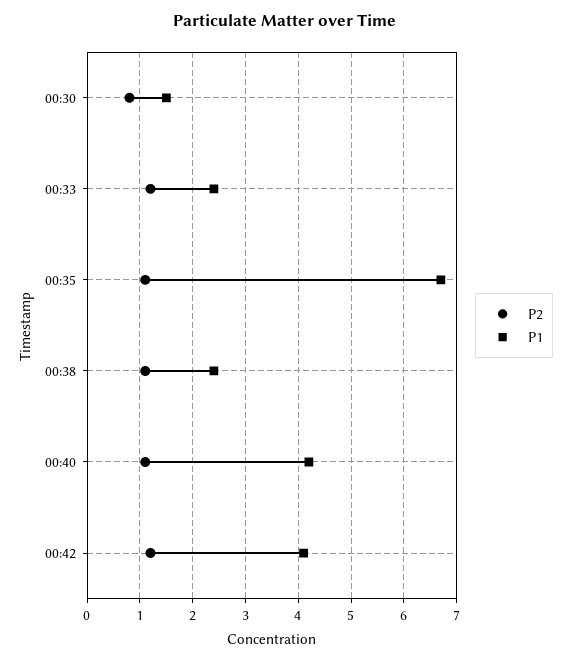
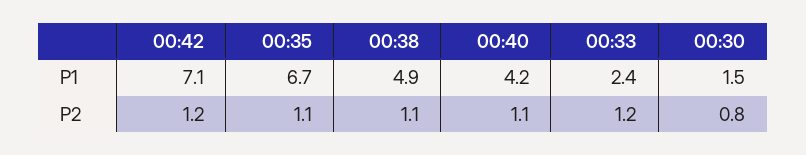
  {
    "P2": {
      "00:30": 0.8,
      "00:33": 1.2,
      "00:35": 1.1,
      "00:38": 1.1,
      "00:40": 1.1,
      "00:42": 1.2
    },
    "P1": {
      "00:30": 1.5,
      "00:33": 2.4,
      "00:35": 6.7,
-     "00:38": 2.5,
+     "00:38": 4.9,
      "00:40": 4.2,
-     "00:42": 4
+     "00:42": 7.1
    }
  }

